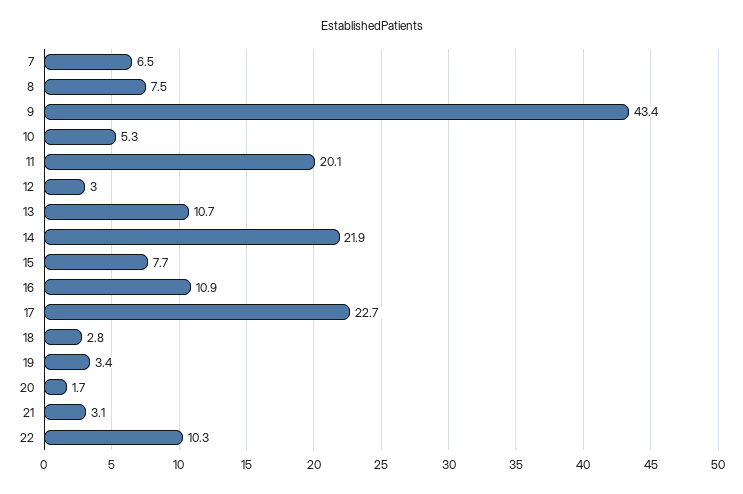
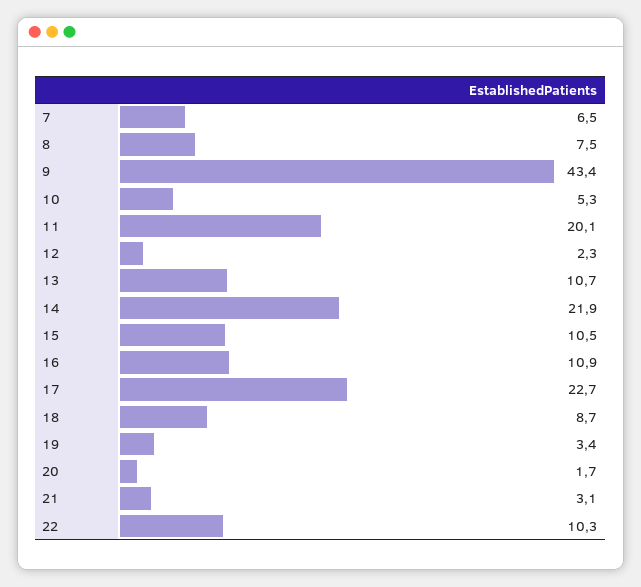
  {
    "7": 6.5,
    "8": 7.5,
    "9": 43.4,
    "10": 5.3,
    "11": 20.1,
-   "12": 3,
+   "12": 2.3,
    "13": 10.7,
    "14": 21.9,
-   "15": 7.7,
+   "15": 10.5,
    "16": 10.9,
    "17": 22.7,
-   "18": 2.8,
+   "18": 8.7,
    "19": 3.4,
    "20": 1.7,
    "21": 3.1,
    "22": 10.3
  }

